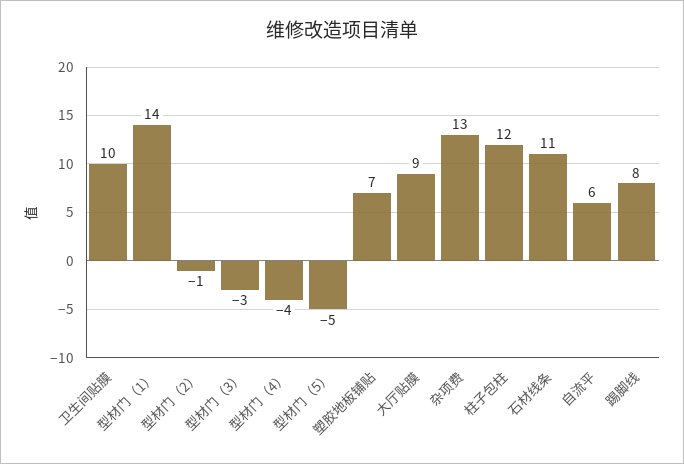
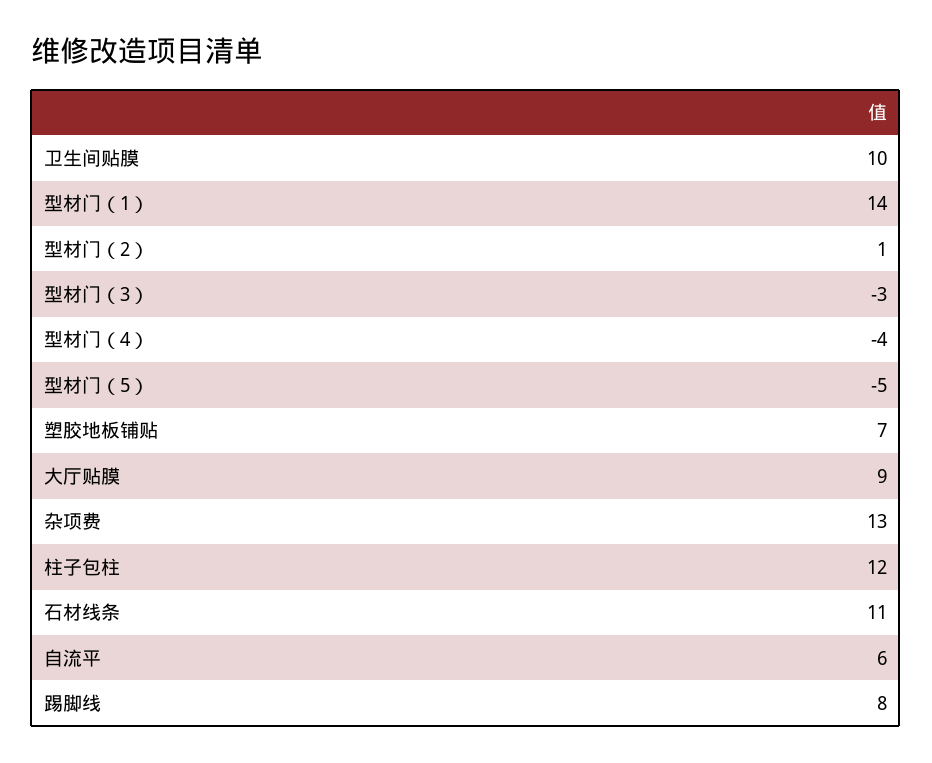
  {
    "卫生间贴膜": 10,
    "型材门（1）": 14,
-   "型材门（2）": -1,
+   "型材门（2）": 1,
    "型材门（3）": -3,
    "型材门（4）": -4,
    "型材门（5）": -5,
    "塑胶地板铺贴": 7,
    "大厅贴膜": 9,
    "杂项费": 13,
    "柱子包柱": 12,
    "石材线条": 11,
    "自流平": 6,
    "踢脚线": 8
  }

